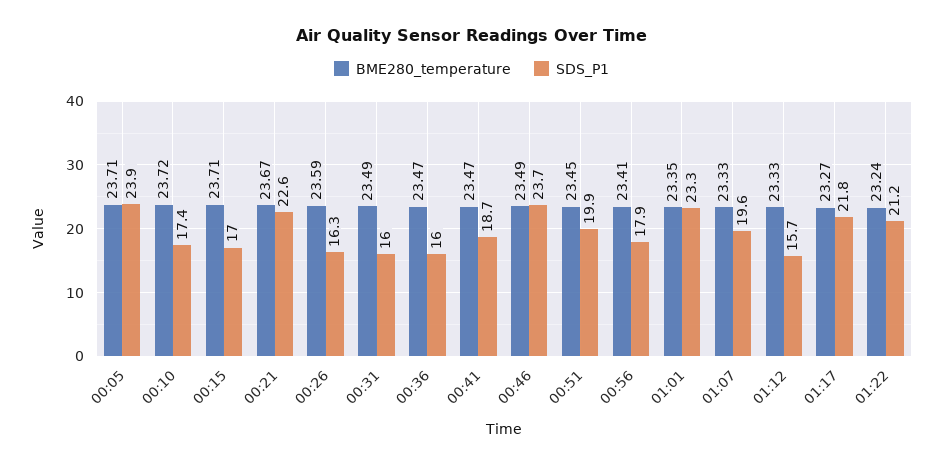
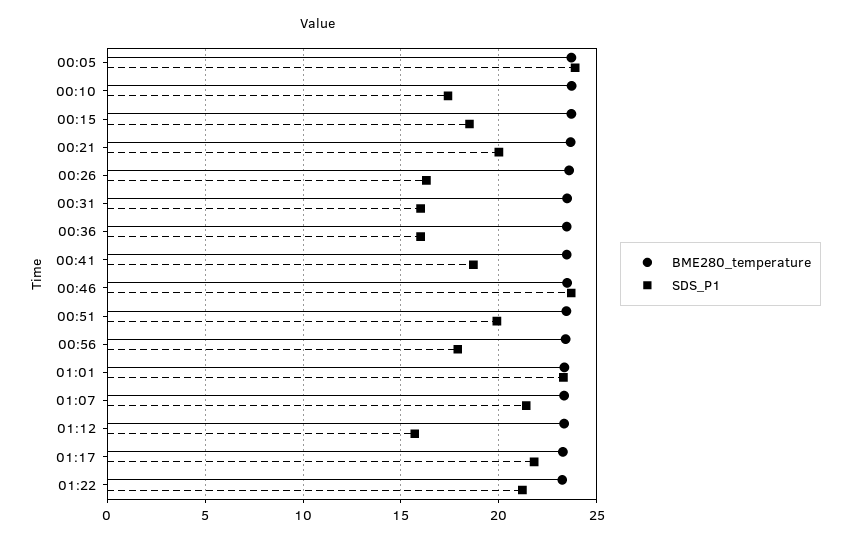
  {
    "BME280_temperature": {
      "00:05": 23.71,
      "00:10": 23.72,
      "00:15": 23.71,
      "00:21": 23.67,
      "00:26": 23.59,
      "00:31": 23.49,
      "00:36": 23.47,
      "00:41": 23.47,
      "00:46": 23.49,
      "00:51": 23.45,
      "00:56": 23.41,
      "01:01": 23.35,
      "01:07": 23.33,
      "01:12": 23.33,
      "01:17": 23.27,
      "01:22": 23.24
    },
    "SDS_P1": {
      "00:05": 23.9,
      "00:10": 17.4,
-     "00:15": 17,
+     "00:15": 18.5,
-     "00:21": 22.6,
+     "00:21": 20,
      "00:26": 16.3,
      "00:31": 16,
      "00:36": 16,
      "00:41": 18.7,
      "00:46": 23.7,
      "00:51": 19.9,
      "00:56": 17.9,
      "01:01": 23.3,
-     "01:07": 19.6,
+     "01:07": 21.5,
      "01:12": 15.7,
      "01:17": 21.8,
      "01:22": 21.2
    }
  }

